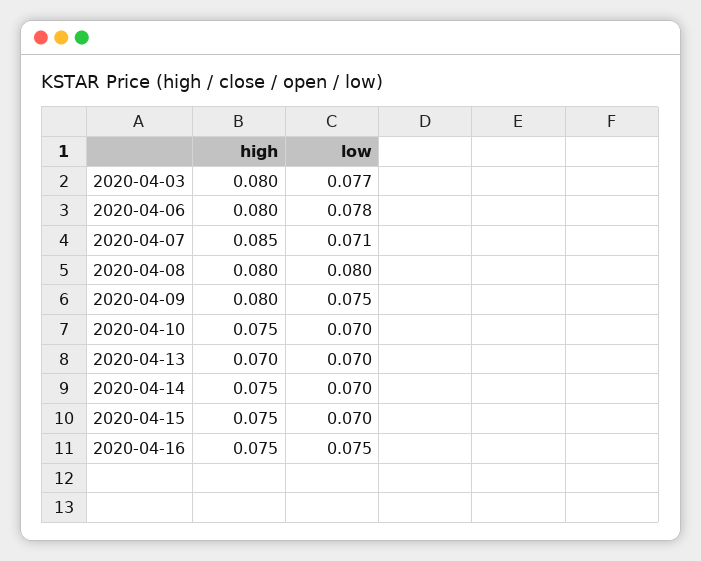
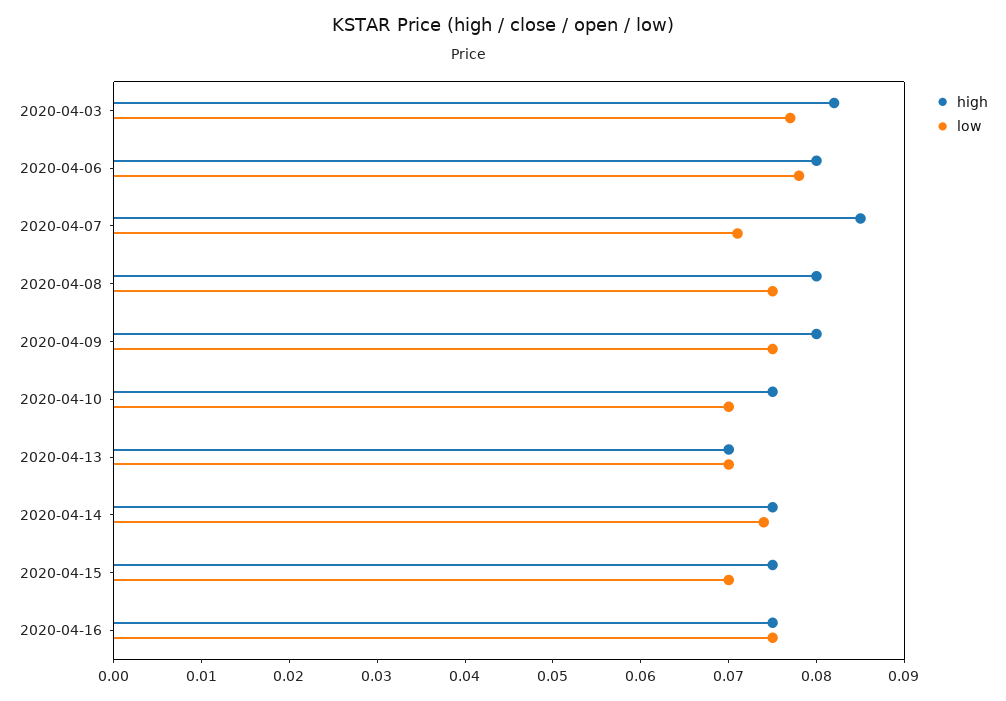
  {
    "high": {
-     "2020-04-03": 0.08,
+     "2020-04-03": 0.082,
      "2020-04-06": 0.08,
      "2020-04-07": 0.085,
      "2020-04-08": 0.08,
      "2020-04-09": 0.08,
      "2020-04-10": 0.075,
      "2020-04-13": 0.07,
      "2020-04-14": 0.075,
      "2020-04-15": 0.075,
      "2020-04-16": 0.075
    },
    "low": {
      "2020-04-03": 0.077,
      "2020-04-06": 0.078,
      "2020-04-07": 0.071,
-     "2020-04-08": 0.08,
+     "2020-04-08": 0.075,
      "2020-04-09": 0.075,
      "2020-04-10": 0.07,
      "2020-04-13": 0.07,
-     "2020-04-14": 0.07,
+     "2020-04-14": 0.074,
      "2020-04-15": 0.07,
      "2020-04-16": 0.075
    }
  }

